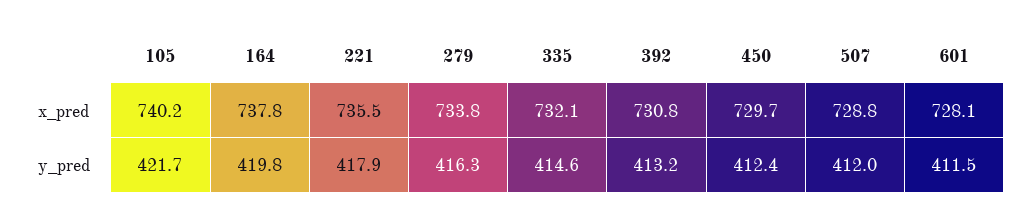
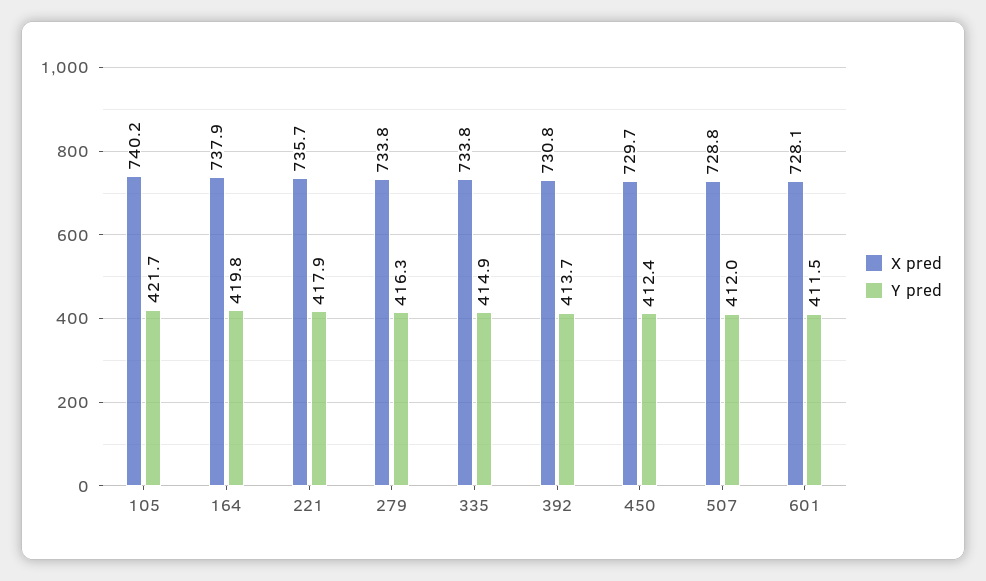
  {
    "x_pred": {
      "105": 740.2,
-     "164": 737.8,
+     "164": 737.9,
-     "221": 735.5,
+     "221": 735.7,
      "279": 733.8,
-     "335": 732.1,
+     "335": 733.8,
      "392": 730.8,
      "450": 729.7,
      "507": 728.8,
      "601": 728.1
    },
    "y_pred": {
      "105": 421.7,
      "164": 419.8,
      "221": 417.9,
      "279": 416.3,
-     "335": 414.6,
+     "335": 414.9,
-     "392": 413.2,
+     "392": 413.7,
      "450": 412.4,
      "507": 412,
      "601": 411.5
    }
  }

